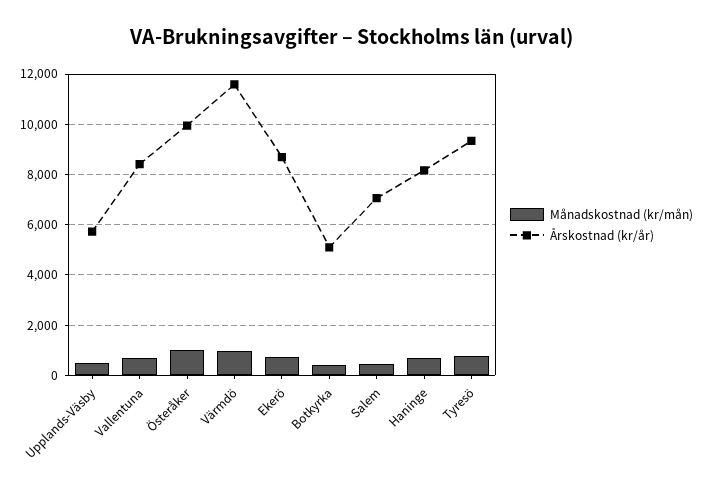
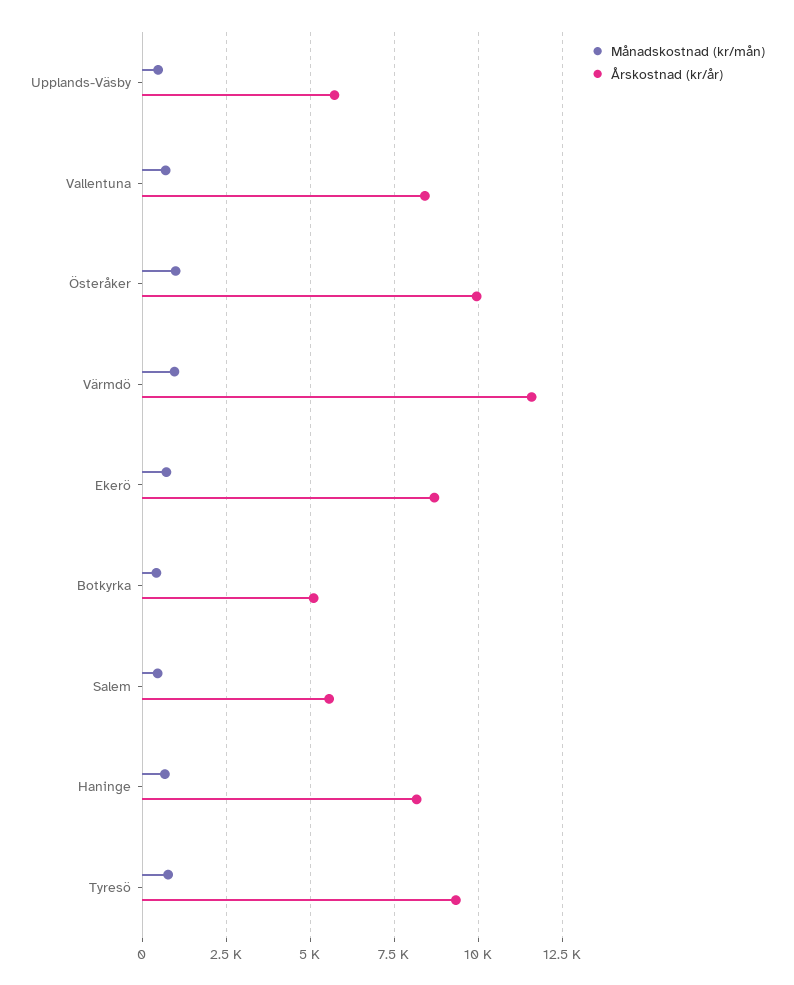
  {
    "Månadskostnad (kr/mån)": {
      "Upplands-Väsby": 500,
      "Vallentuna": 750,
      "Österåker": 1000,
      "Värmdö": 1000,
      "Ekerö": 750,
      "Botkyrka": 500,
      "Salem": 500,
      "Haninge": 750,
      "Tyresö": 750
    },
    "Årskostnad (kr/år)": {
      "Upplands-Väsby": 5750,
      "Vallentuna": 8500,
      "Österåker": 10000,
      "Värmdö": 11500,
      "Ekerö": 8750,
      "Botkyrka": 5000,
-     "Salem": 7000,
+     "Salem": 5500,
      "Haninge": 8250,
      "Tyresö": 9250
    }
  }

